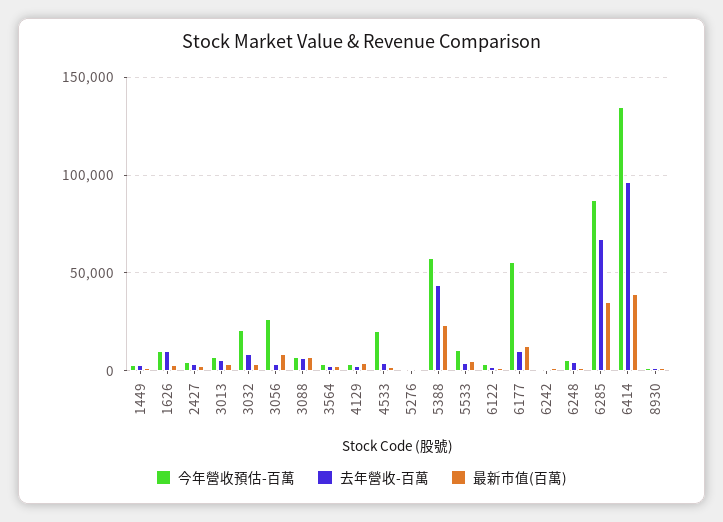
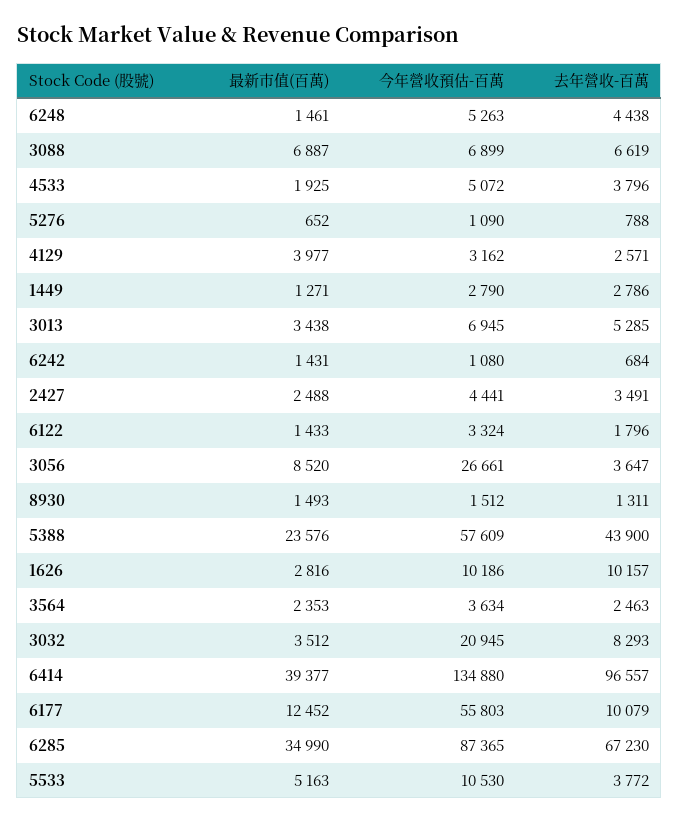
  {
    "今年營收預估-百萬": {
      "1449": 2790,
      "1626": 10186,
      "2427": 4441,
      "3013": 6945,
      "3032": 20945,
      "3056": 26661,
      "3088": 6899,
      "3564": 3634,
      "4129": 3162,
-     "4533": 20000,
+     "4533": 5072,
      "5276": 1090,
      "5388": 57609,
      "5533": 10530,
      "6122": 3324,
      "6177": 55803,
      "6242": 1080,
      "6248": 5263,
      "6285": 87365,
      "6414": 134880,
      "8930": 1512
    },
    "去年營收-百萬": {
      "1449": 2786,
      "1626": 10157,
      "2427": 3491,
      "3013": 5285,
      "3032": 8293,
      "3056": 3647,
      "3088": 6619,
      "3564": 2463,
      "4129": 2571,
      "4533": 3796,
      "5276": 788,
      "5388": 43900,
      "5533": 3772,
      "6122": 1796,
      "6177": 10079,
      "6242": 684,
      "6248": 4438,
      "6285": 67230,
      "6414": 96557,
      "8930": 1311
    },
    "最新市值(百萬)": {
      "1449": 1271,
      "1626": 2816,
      "2427": 2488,
      "3013": 3438,
      "3032": 3512,
      "3056": 8520,
      "3088": 6887,
      "3564": 2353,
      "4129": 3977,
      "4533": 1925,
      "5276": 652,
      "5388": 23576,
      "5533": 5163,
      "6122": 1433,
      "6177": 12452,
      "6242": 1431,
      "6248": 1461,
      "6285": 34990,
      "6414": 39377,
      "8930": 1493
    }
  }

